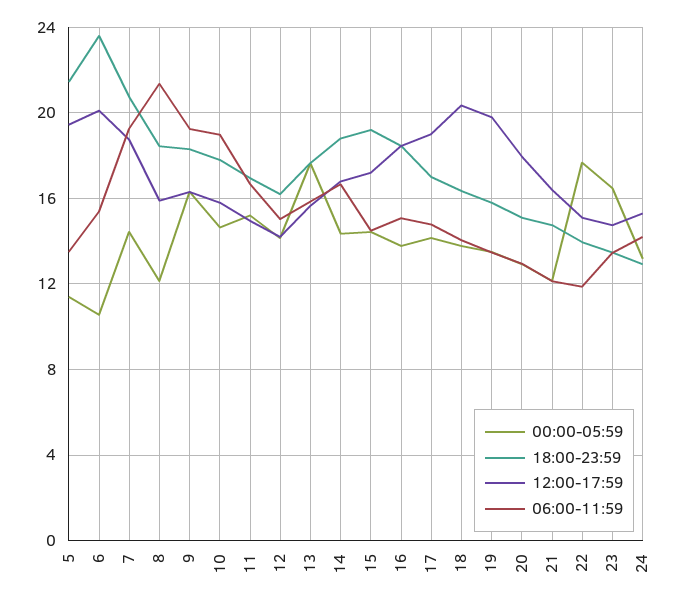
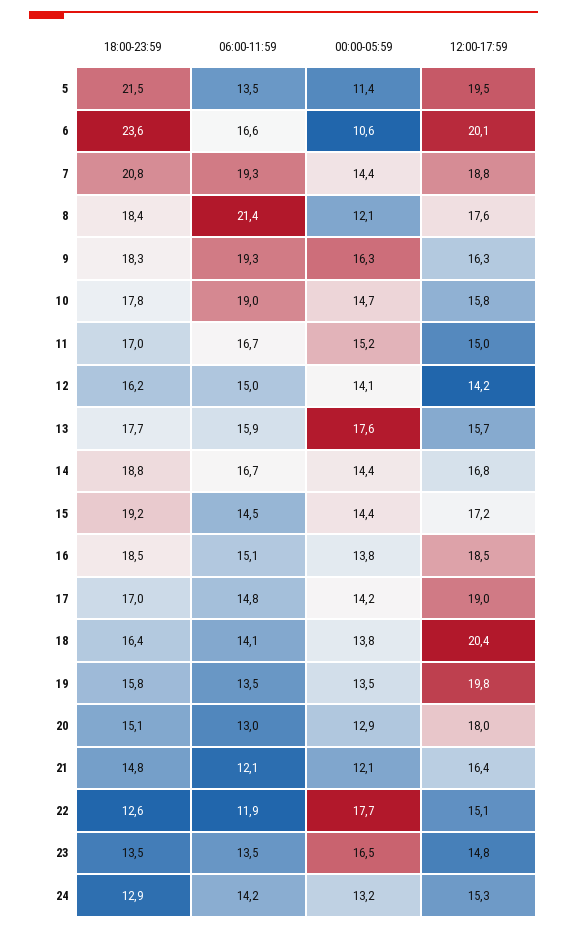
  {
    "00:00-05:59": {
      "5": 11.4,
      "6": 10.6,
      "7": 14.4,
      "8": 12.1,
      "9": 16.3,
      "10": 14.7,
      "11": 15.2,
      "12": 14.1,
      "13": 17.6,
      "14": 14.4,
      "15": 14.4,
      "16": 13.8,
      "17": 14.2,
      "18": 13.8,
      "19": 13.5,
      "20": 12.9,
      "21": 12.1,
      "22": 17.7,
      "23": 16.5,
      "24": 13.2
    },
    "18:00-23:59": {
      "5": 21.5,
      "6": 23.6,
      "7": 20.8,
      "8": 18.4,
      "9": 18.3,
      "10": 17.8,
      "11": 17,
      "12": 16.2,
      "13": 17.7,
      "14": 18.8,
      "15": 19.2,
      "16": 18.5,
      "17": 17,
      "18": 16.4,
      "19": 15.8,
      "20": 15.1,
      "21": 14.8,
-     "22": 14,
+     "22": 12.6,
      "23": 13.5,
      "24": 12.9
    },
    "12:00-17:59": {
      "5": 19.5,
      "6": 20.1,
      "7": 18.8,
-     "8": 16,
+     "8": 17.6,
      "9": 16.3,
      "10": 15.8,
      "11": 15,
      "12": 14.2,
      "13": 15.7,
      "14": 16.8,
      "15": 17.2,
      "16": 18.5,
      "17": 19,
      "18": 20.4,
      "19": 19.8,
      "20": 18,
      "21": 16.4,
      "22": 15.1,
      "23": 14.8,
      "24": 15.3
    },
    "06:00-11:59": {
      "5": 13.5,
-     "6": 15.5,
+     "6": 16.6,
      "7": 19.3,
      "8": 21.4,
      "9": 19.3,
      "10": 19,
      "11": 16.7,
      "12": 15,
      "13": 15.9,
      "14": 16.7,
      "15": 14.5,
      "16": 15.1,
      "17": 14.8,
      "18": 14.1,
      "19": 13.5,
      "20": 13,
      "21": 12.1,
      "22": 11.9,
      "23": 13.5,
      "24": 14.2
    }
  }

